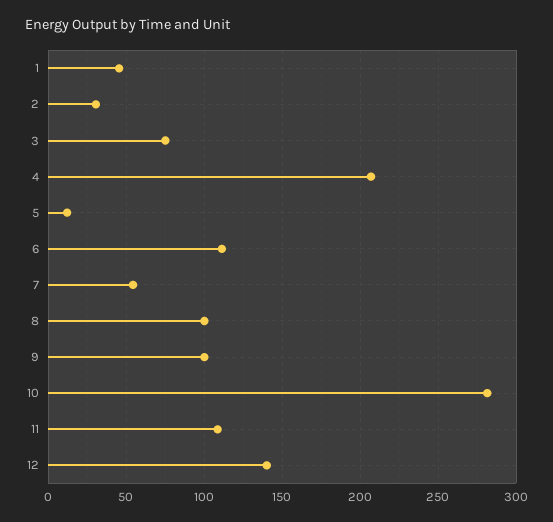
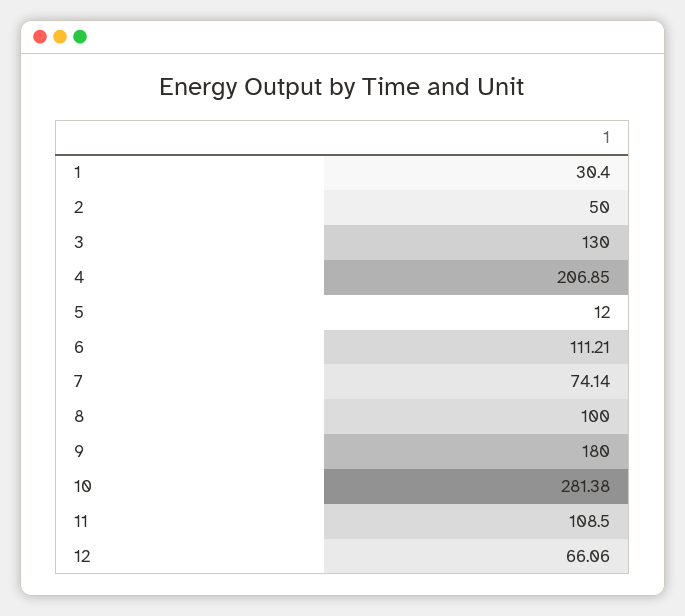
  {
-   "1": 45,
+   "1": 30.4,
-   "2": 30,
+   "2": 50,
-   "3": 75,
+   "3": 130,
    "4": 206.85,
    "5": 12,
    "6": 111.21,
-   "7": 55,
+   "7": 74.14,
    "8": 100,
-   "9": 100,
+   "9": 180,
    "10": 281.38,
    "11": 108.5,
-   "12": 140
+   "12": 66.06
  }

